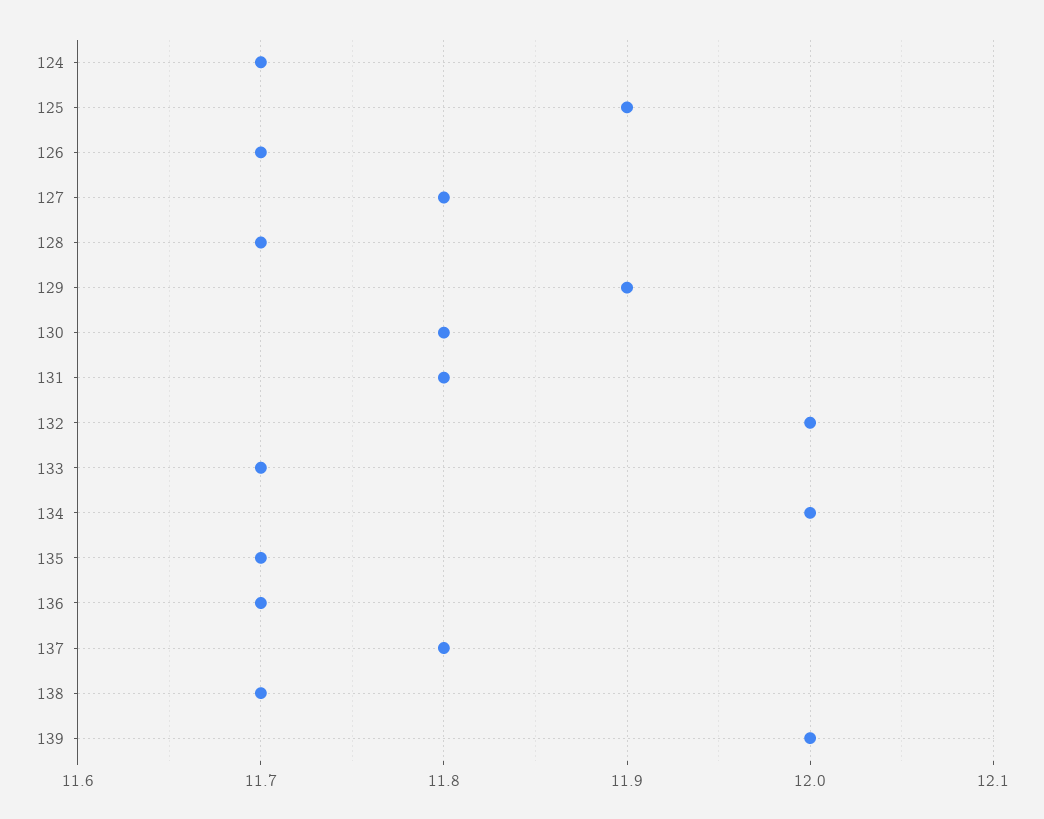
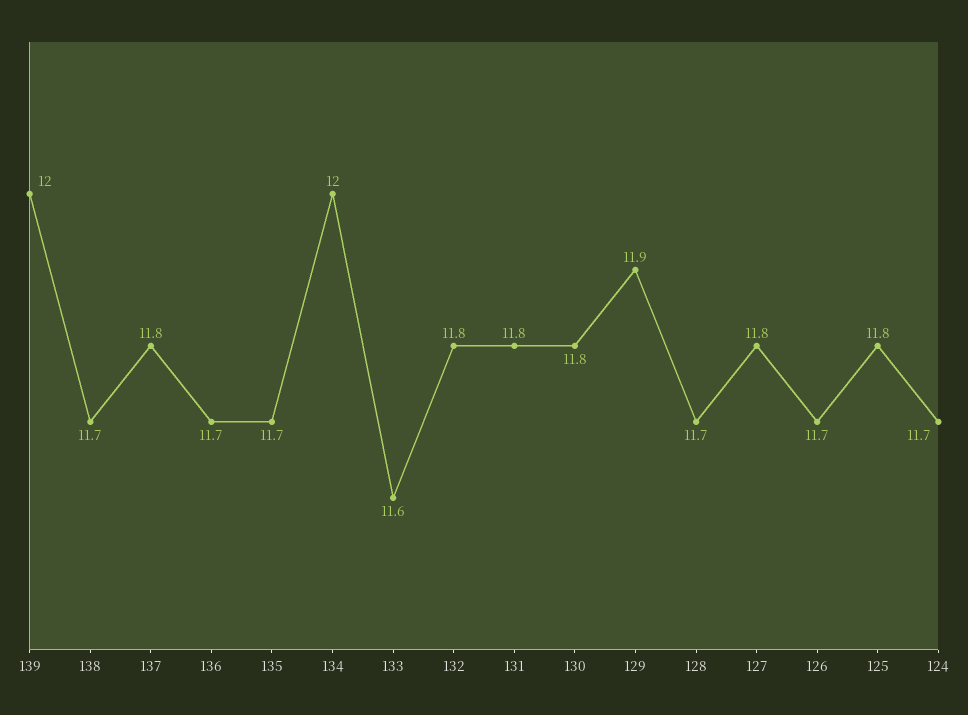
  {
    "124": 11.7,
-   "125": 11.9,
+   "125": 11.8,
    "126": 11.7,
    "127": 11.8,
    "128": 11.7,
    "129": 11.9,
    "130": 11.8,
    "131": 11.8,
-   "132": 12,
+   "132": 11.8,
-   "133": 11.7,
+   "133": 11.6,
    "134": 12,
    "135": 11.7,
    "136": 11.7,
    "137": 11.8,
    "138": 11.7,
    "139": 12
  }

